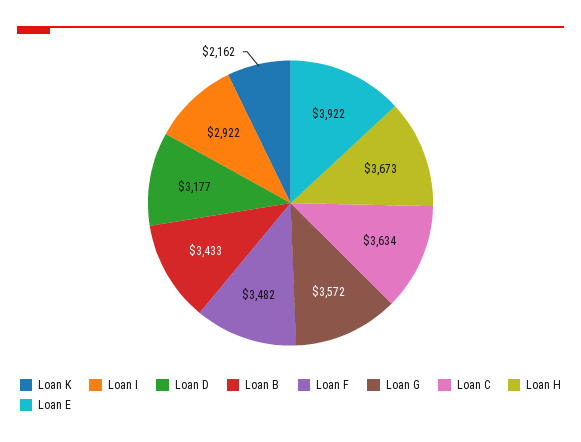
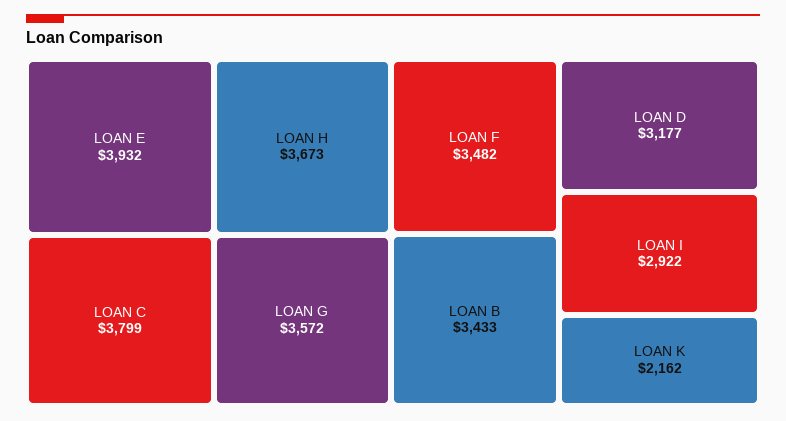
  {
    "Loan K": 2162,
    "Loan I": 2922,
    "Loan D": 3177,
    "Loan B": 3433,
    "Loan F": 3482,
    "Loan G": 3572,
-   "Loan C": 3634,
+   "Loan C": 3799,
    "Loan H": 3673,
-   "Loan E": 3922
+   "Loan E": 3932
  }

